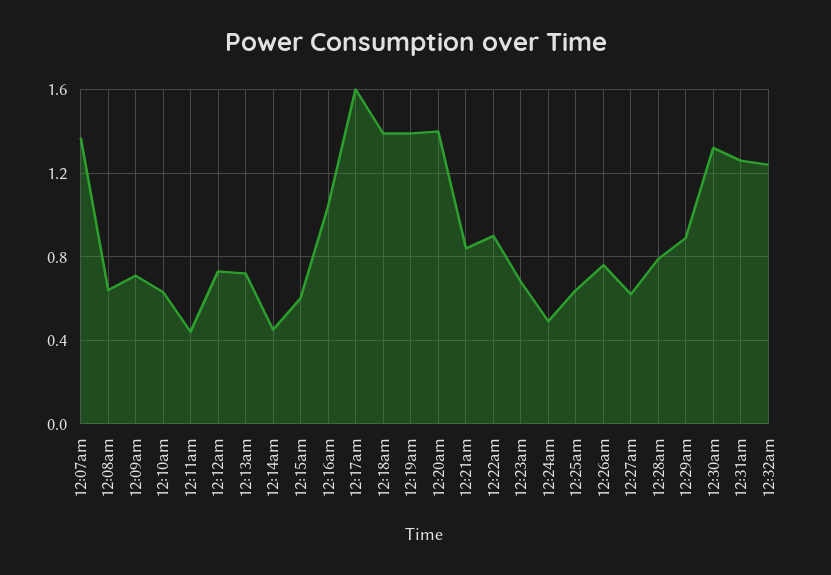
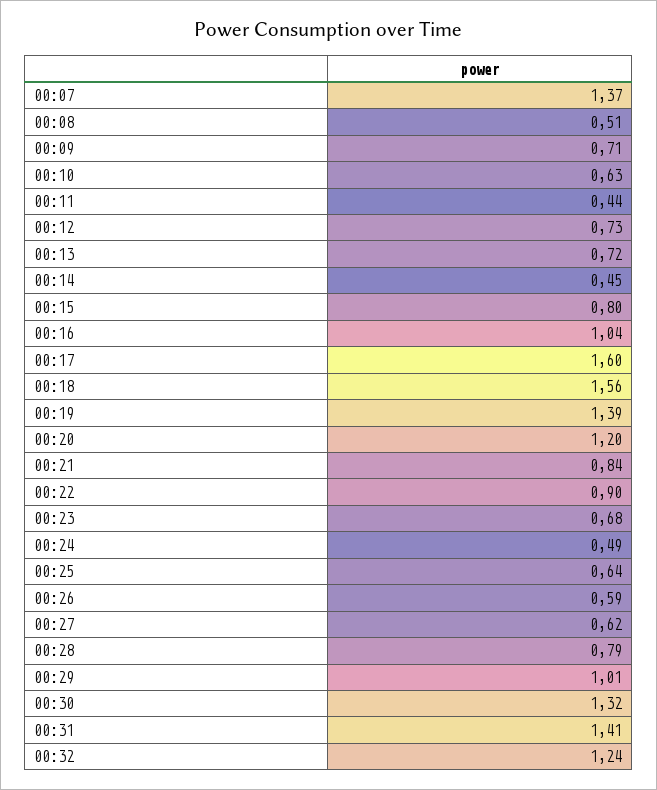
  {
    "12:07am": 1.37,
-   "12:08am": 0.65,
+   "12:08am": 0.51,
    "12:09am": 0.71,
    "12:10am": 0.63,
    "12:11am": 0.44,
    "12:12am": 0.73,
    "12:13am": 0.72,
    "12:14am": 0.45,
-   "12:15am": 0.6,
+   "12:15am": 0.8,
    "12:16am": 1.04,
    "12:17am": 1.6,
-   "12:18am": 1.4,
+   "12:18am": 1.56,
    "12:19am": 1.39,
-   "12:20am": 1.4,
+   "12:20am": 1.2,
    "12:21am": 0.84,
    "12:22am": 0.9,
    "12:23am": 0.68,
    "12:24am": 0.49,
    "12:25am": 0.64,
-   "12:26am": 0.75,
+   "12:26am": 0.59,
    "12:27am": 0.62,
    "12:28am": 0.79,
-   "12:29am": 0.9,
+   "12:29am": 1.01,
    "12:30am": 1.32,
-   "12:31am": 1.25,
+   "12:31am": 1.41,
    "12:32am": 1.24
  }

